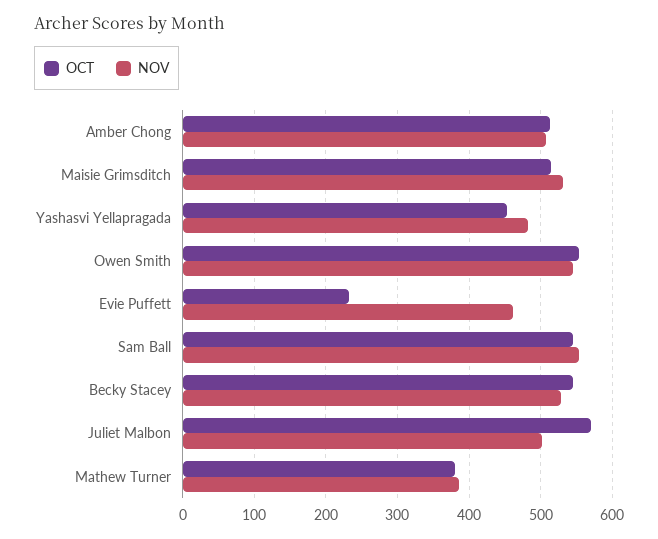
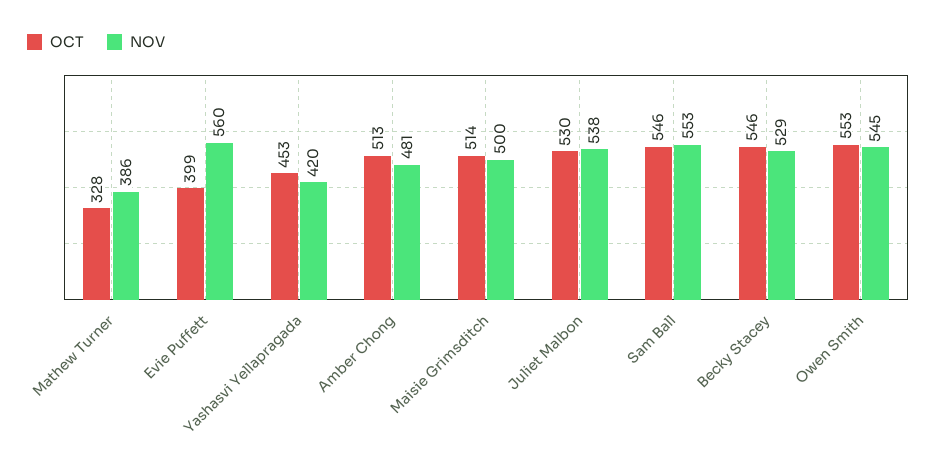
  {
    "OCT": {
      "Amber Chong": 513,
      "Maisie Grimsditch": 514,
      "Yashasvi Yellapragada": 453,
      "Owen Smith": 553,
-     "Evie Puffett": 230,
+     "Evie Puffett": 399,
      "Sam Ball": 546,
      "Becky Stacey": 546,
-     "Juliet Malbon": 570,
+     "Juliet Malbon": 530,
-     "Mathew Turner": 380
+     "Mathew Turner": 328
    },
    "NOV": {
-     "Amber Chong": 510,
+     "Amber Chong": 481,
-     "Maisie Grimsditch": 530,
+     "Maisie Grimsditch": 500,
-     "Yashasvi Yellapragada": 480,
+     "Yashasvi Yellapragada": 420,
      "Owen Smith": 545,
-     "Evie Puffett": 460,
+     "Evie Puffett": 560,
      "Sam Ball": 553,
      "Becky Stacey": 529,
-     "Juliet Malbon": 500,
+     "Juliet Malbon": 538,
      "Mathew Turner": 386
    }
  }

